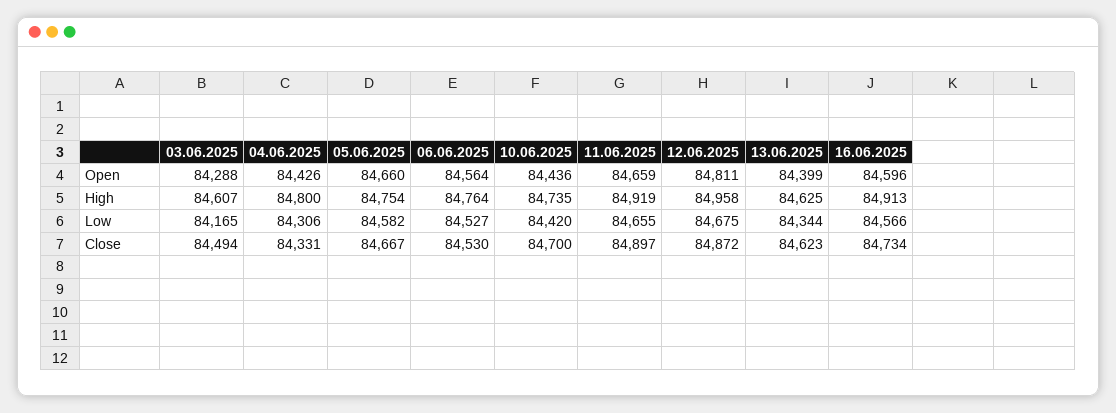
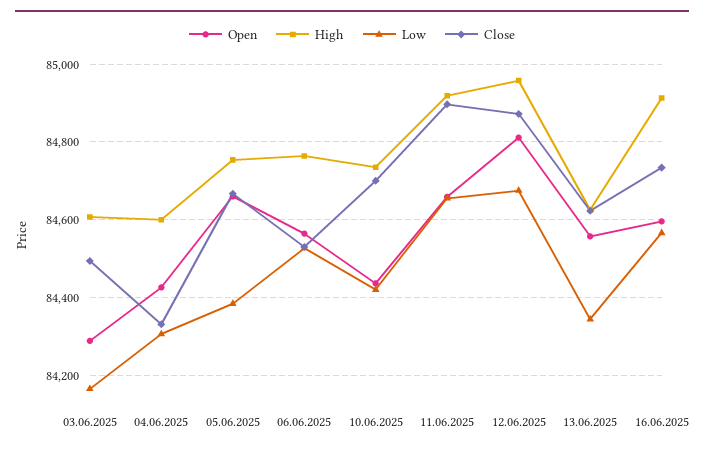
  {
    "Open": {
      "03.06.2025": 84288,
      "04.06.2025": 84426,
      "05.06.2025": 84660,
      "06.06.2025": 84564,
      "10.06.2025": 84436,
      "11.06.2025": 84659,
      "12.06.2025": 84811,
-     "13.06.2025": 84399,
+     "13.06.2025": 84560,
      "16.06.2025": 84596
    },
    "High": {
      "03.06.2025": 84607,
-     "04.06.2025": 84800,
+     "04.06.2025": 84600,
      "05.06.2025": 84754,
      "06.06.2025": 84764,
      "10.06.2025": 84735,
      "11.06.2025": 84919,
      "12.06.2025": 84958,
      "13.06.2025": 84625,
      "16.06.2025": 84913
    },
    "Low": {
      "03.06.2025": 84165,
      "04.06.2025": 84306,
-     "05.06.2025": 84582,
+     "05.06.2025": 84380,
      "06.06.2025": 84527,
      "10.06.2025": 84420,
      "11.06.2025": 84655,
      "12.06.2025": 84675,
      "13.06.2025": 84344,
      "16.06.2025": 84566
    },
    "Close": {
      "03.06.2025": 84494,
      "04.06.2025": 84331,
      "05.06.2025": 84667,
      "06.06.2025": 84530,
      "10.06.2025": 84700,
      "11.06.2025": 84897,
      "12.06.2025": 84872,
      "13.06.2025": 84623,
      "16.06.2025": 84734
    }
  }

